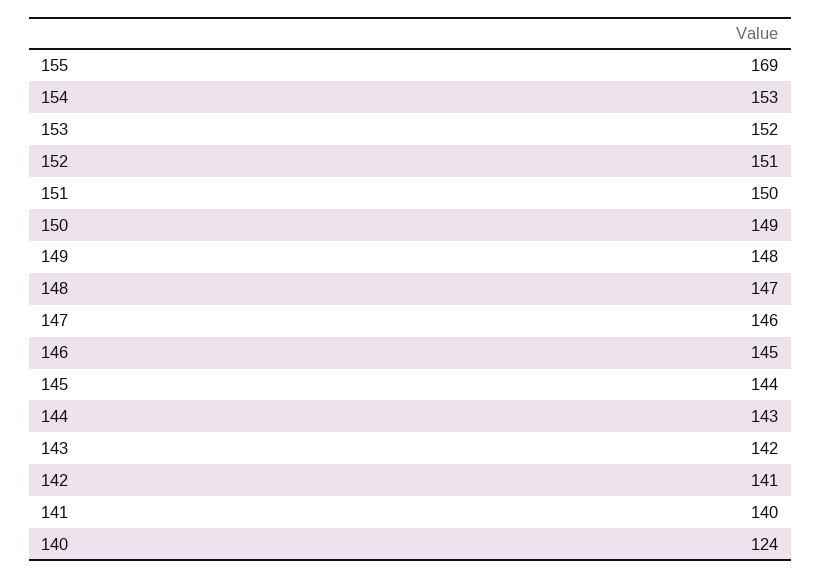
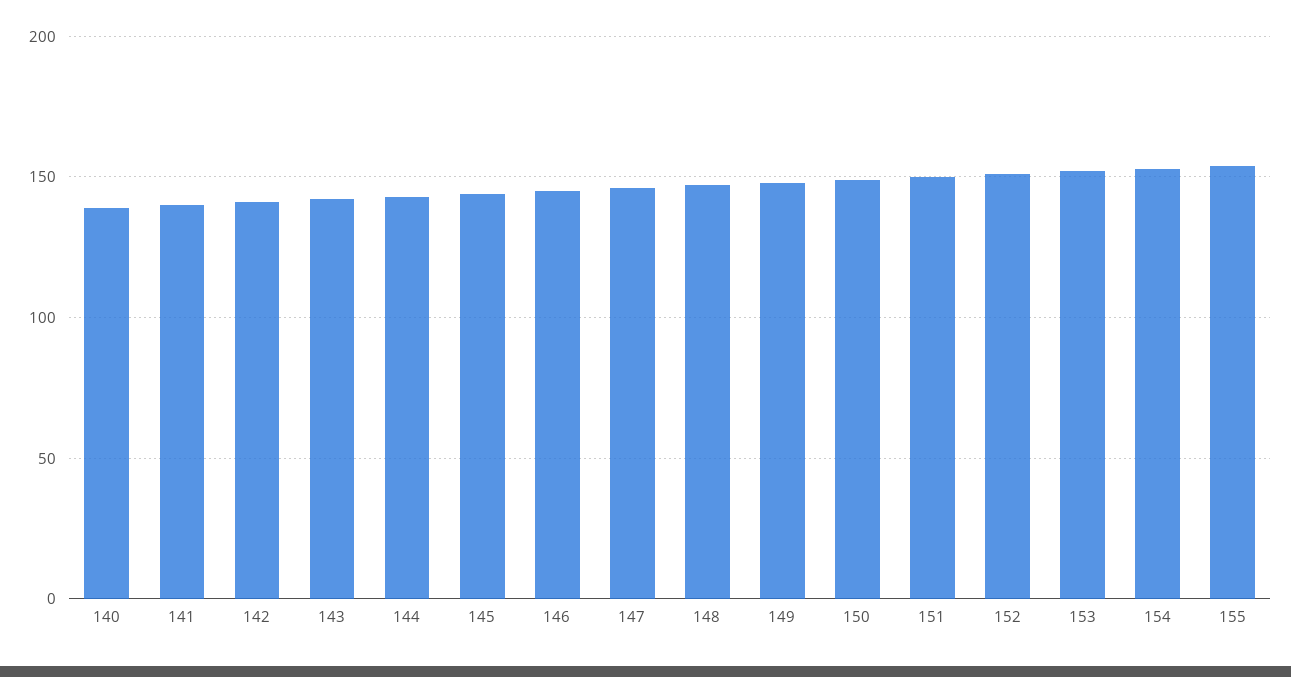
  {
-   "155": 169,
+   "155": 155,
    "154": 153,
    "153": 152,
    "152": 151,
    "151": 150,
    "150": 149,
    "149": 148,
    "148": 147,
    "147": 146,
    "146": 145,
    "145": 144,
    "144": 143,
    "143": 142,
    "142": 141,
    "141": 140,
-   "140": 124
+   "140": 140
  }

